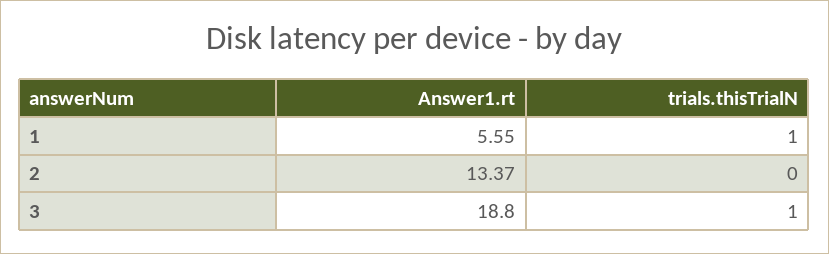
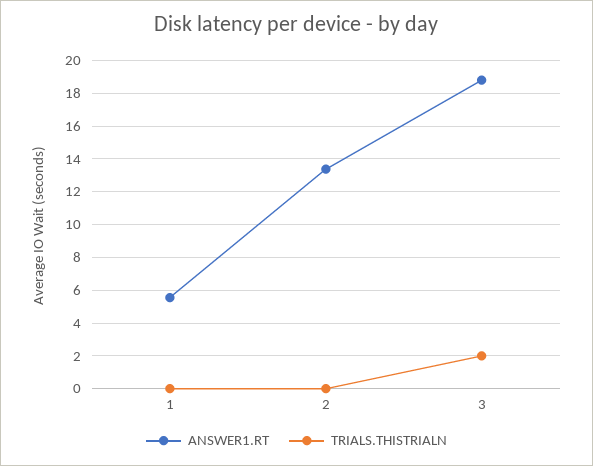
  {
    "Answer1.rt": {
      "1": 5.55,
      "2": 13.37,
      "3": 18.8
    },
    "trials.thisTrialN": {
-     "1": 1,
+     "1": 0,
      "2": 0,
-     "3": 1
+     "3": 2
    }
  }

